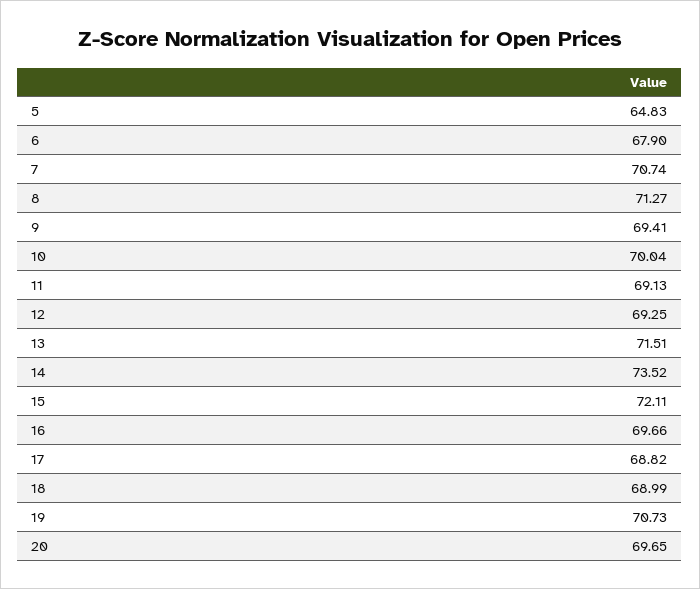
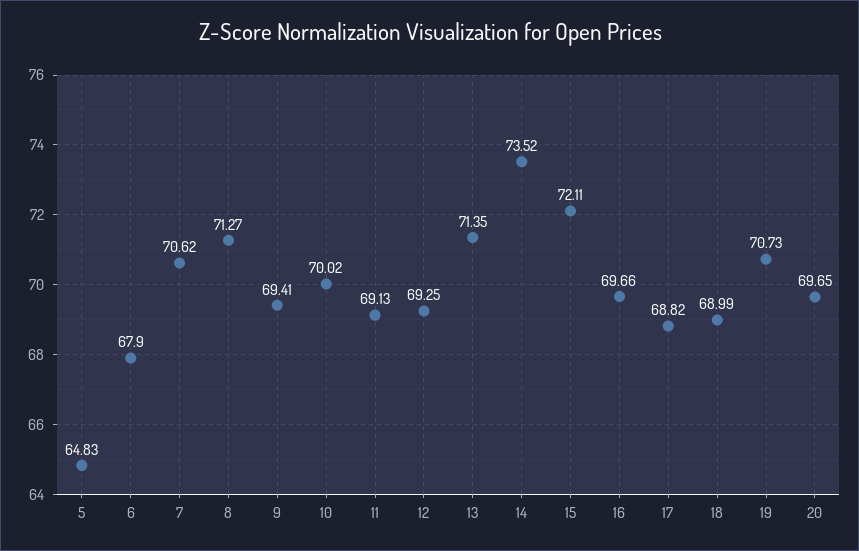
  {
    "5": 64.83,
    "6": 67.9,
-   "7": 70.74,
+   "7": 70.62,
    "8": 71.27,
    "9": 69.41,
-   "10": 70.04,
+   "10": 70.02,
    "11": 69.13,
    "12": 69.25,
-   "13": 71.51,
+   "13": 71.35,
    "14": 73.52,
    "15": 72.11,
    "16": 69.66,
    "17": 68.82,
    "18": 68.99,
    "19": 70.73,
    "20": 69.65
  }

